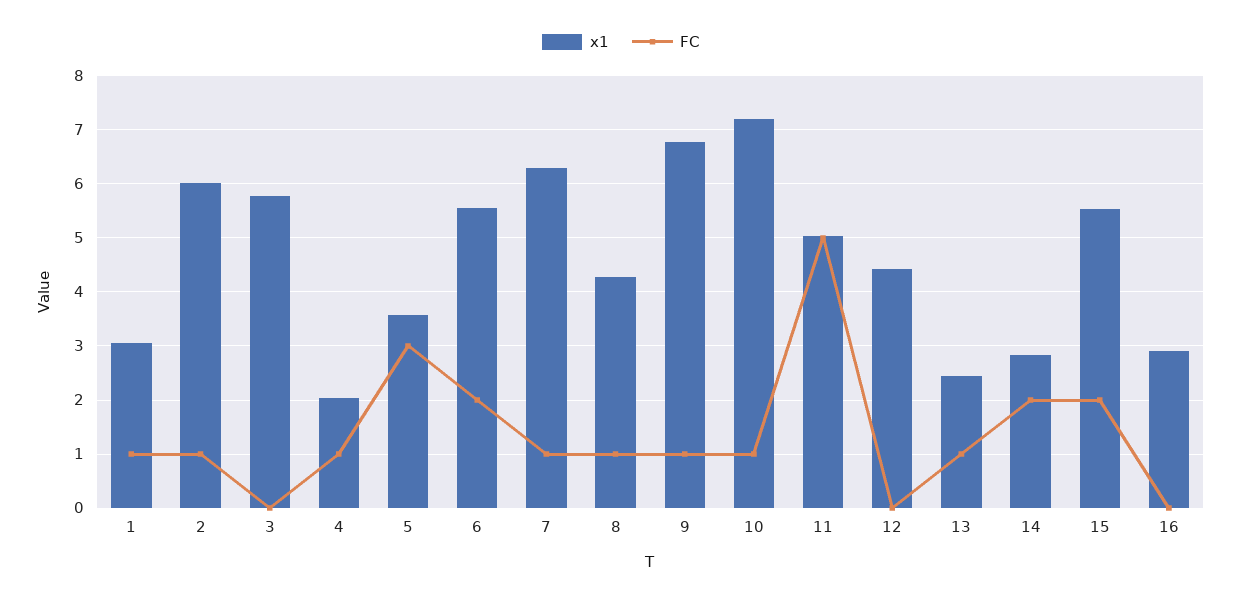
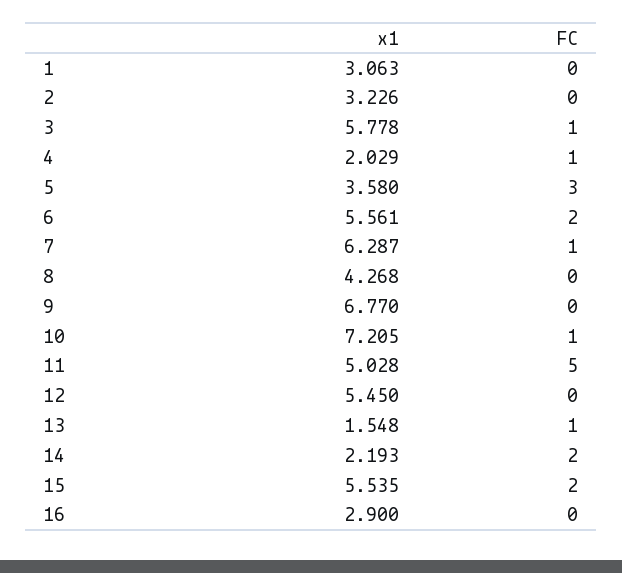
  {
    "x1": {
      "1": 3.063,
-     "2": 6,
+     "2": 3.226,
      "3": 5.778,
      "4": 2.029,
      "5": 3.58,
      "6": 5.561,
      "7": 6.287,
      "8": 4.268,
      "9": 6.77,
      "10": 7.205,
      "11": 5.028,
-     "12": 4.4,
+     "12": 5.45,
-     "13": 2.4,
+     "13": 1.548,
-     "14": 2.8,
+     "14": 2.193,
      "15": 5.535,
      "16": 2.9
    },
    "FC": {
-     "1": 1,
+     "1": 0,
-     "2": 1,
+     "2": 0,
-     "3": 0,
+     "3": 1,
      "4": 1,
      "5": 3,
      "6": 2,
      "7": 1,
-     "8": 1,
+     "8": 0,
-     "9": 1,
+     "9": 0,
      "10": 1,
      "11": 5,
      "12": 0,
      "13": 1,
      "14": 2,
      "15": 2,
      "16": 0
    }
  }

